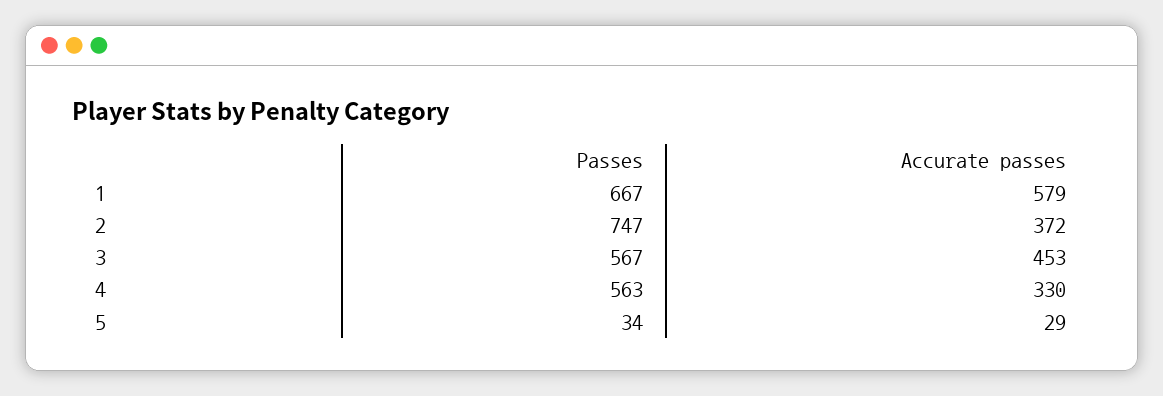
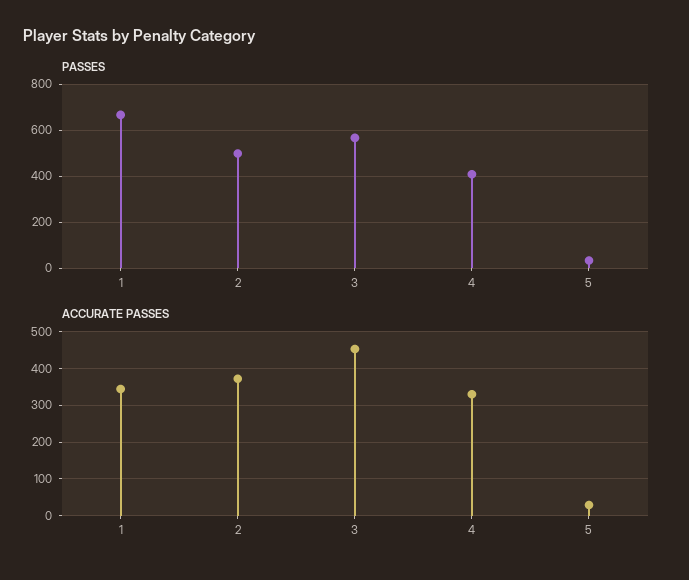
  {
    "Passes": {
      "1": 667,
-     "2": 747,
+     "2": 500,
      "3": 567,
-     "4": 563,
+     "4": 400,
      "5": 34
    },
    "Accurate passes": {
-     "1": 579,
+     "1": 340,
      "2": 372,
      "3": 453,
      "4": 330,
      "5": 29
    }
  }

